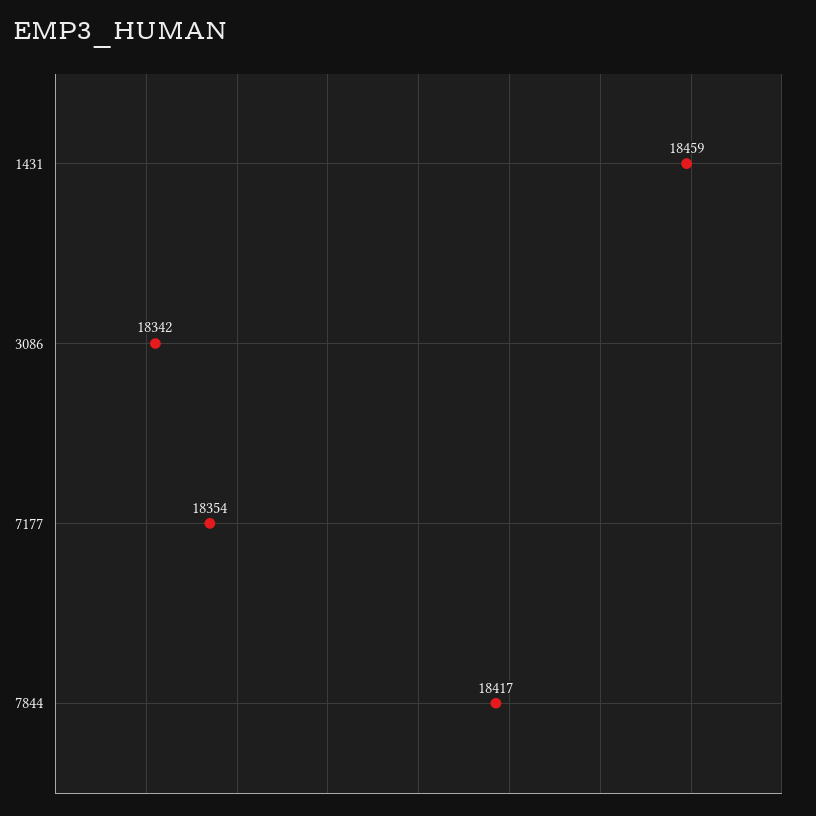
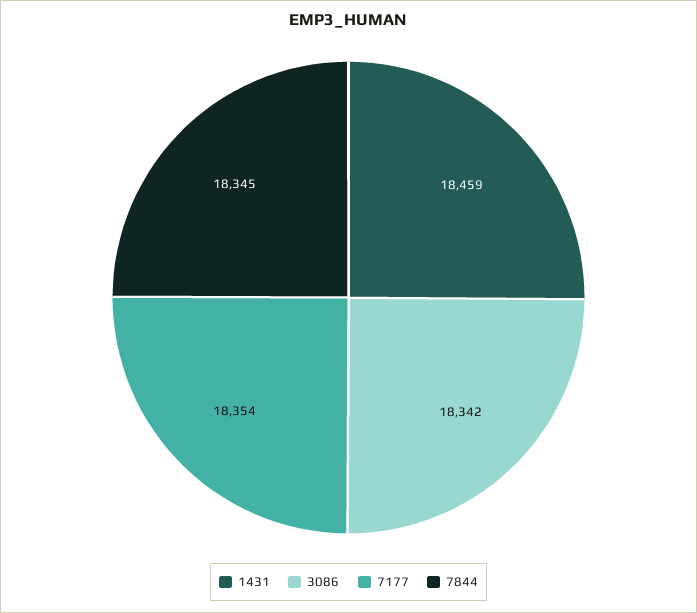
  {
    "1431": 18459,
    "3086": 18342,
    "7177": 18354,
-   "7844": 18417
+   "7844": 18345
  }

